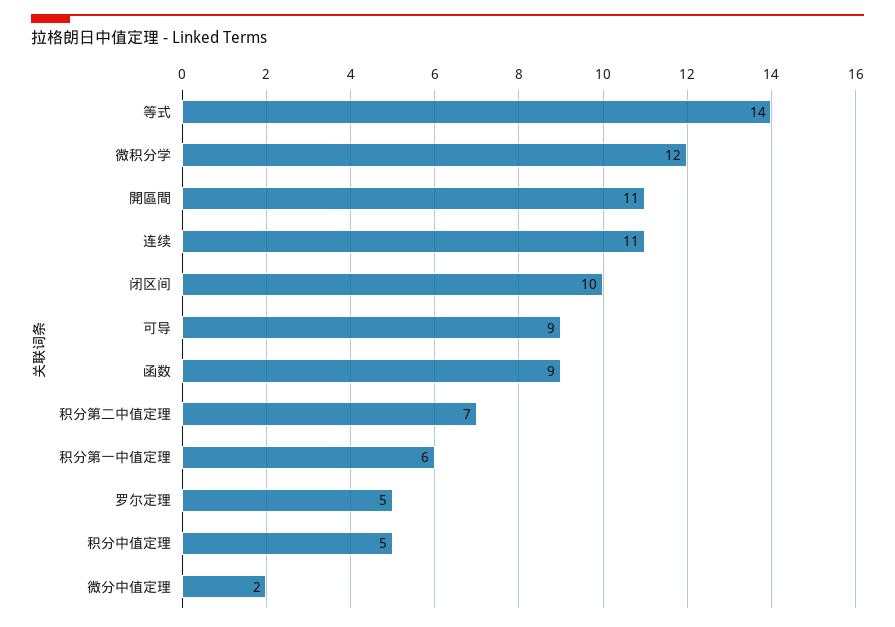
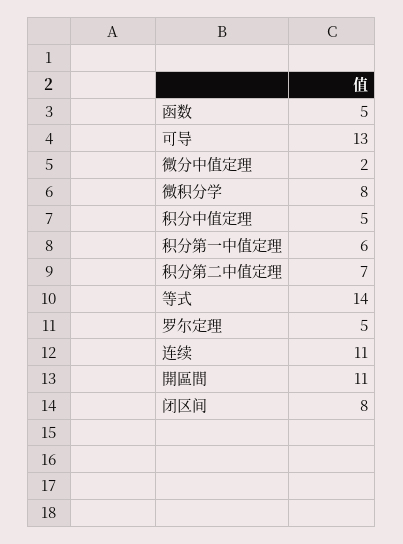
  {
    "等式": 14,
-   "微积分学": 12,
+   "微积分学": 8,
    "開區間": 11,
    "连续": 11,
-   "闭区间": 10,
+   "闭区间": 8,
-   "可导": 9,
+   "可导": 13,
-   "函数": 9,
+   "函数": 5,
    "积分第二中值定理": 7,
    "积分第一中值定理": 6,
    "罗尔定理": 5,
    "积分中值定理": 5,
    "微分中值定理": 2
  }

